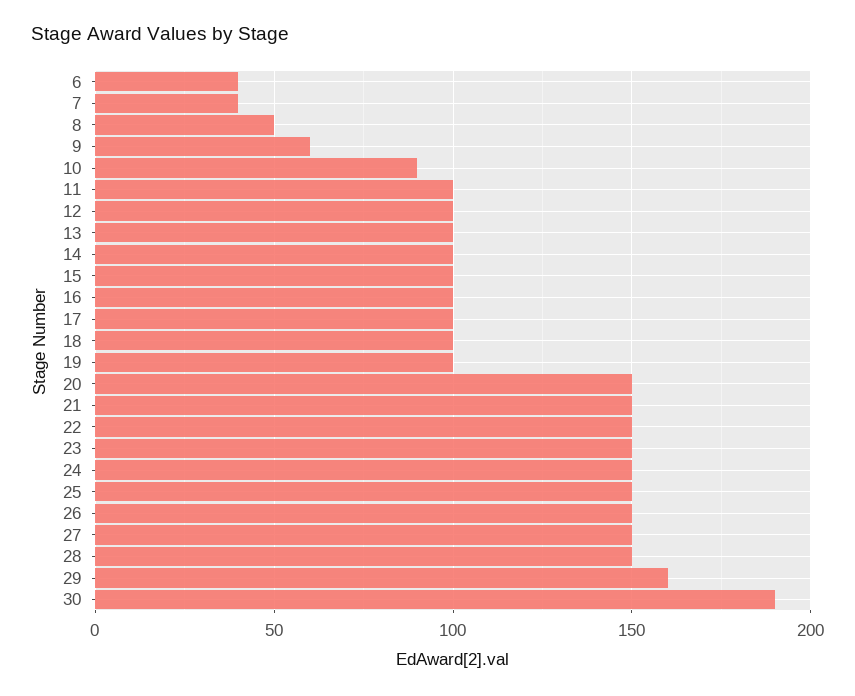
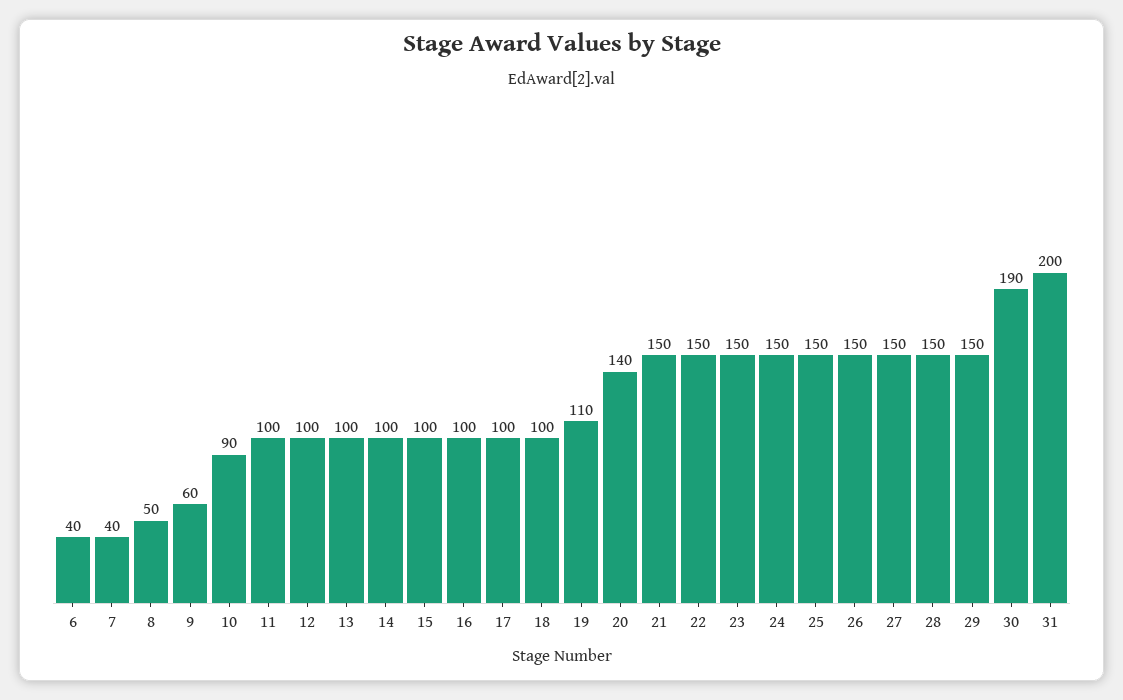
  {
    "6": 40,
    "7": 40,
    "8": 50,
    "9": 60,
    "10": 90,
    "11": 100,
    "12": 100,
    "13": 100,
    "14": 100,
    "15": 100,
    "16": 100,
    "17": 100,
    "18": 100,
-   "19": 100,
+   "19": 110,
-   "20": 150,
+   "20": 140,
    "21": 150,
    "22": 150,
    "23": 150,
    "24": 150,
    "25": 150,
    "26": 150,
    "27": 150,
    "28": 150,
-   "29": 160,
+   "29": 150,
-   "30": 190
+   "30": 190,
+   "31": 200
  }

